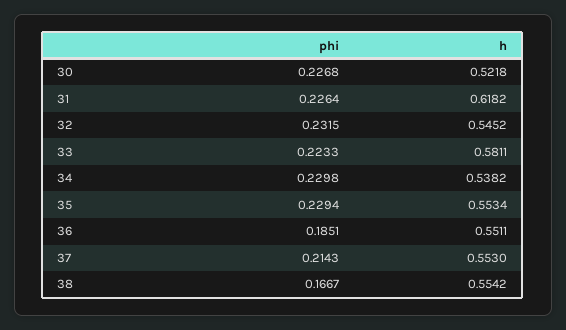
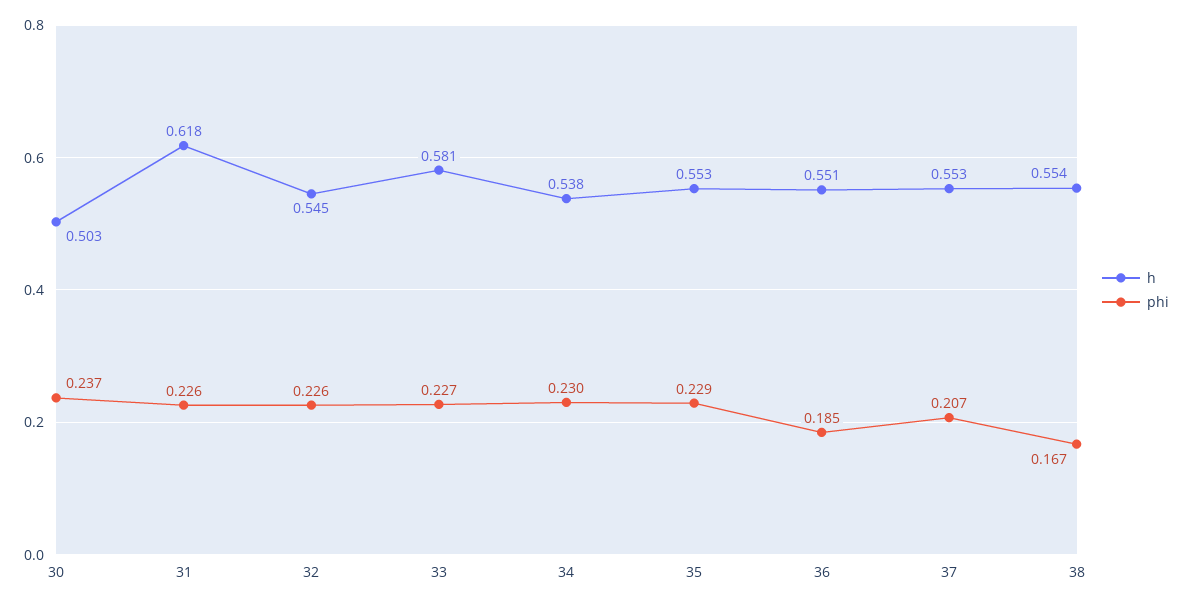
  {
    "phi": {
-     "30": 0.2268,
+     "30": 0.237,
      "31": 0.2264,
-     "32": 0.2315,
+     "32": 0.226,
-     "33": 0.2233,
+     "33": 0.227,
      "34": 0.2298,
      "35": 0.2294,
      "36": 0.1851,
-     "37": 0.2143,
+     "37": 0.207,
      "38": 0.1667
    },
    "h": {
-     "30": 0.5218,
+     "30": 0.503,
      "31": 0.6182,
      "32": 0.5452,
      "33": 0.5811,
      "34": 0.5382,
      "35": 0.5534,
      "36": 0.5511,
      "37": 0.553,
      "38": 0.5542
    }
  }

